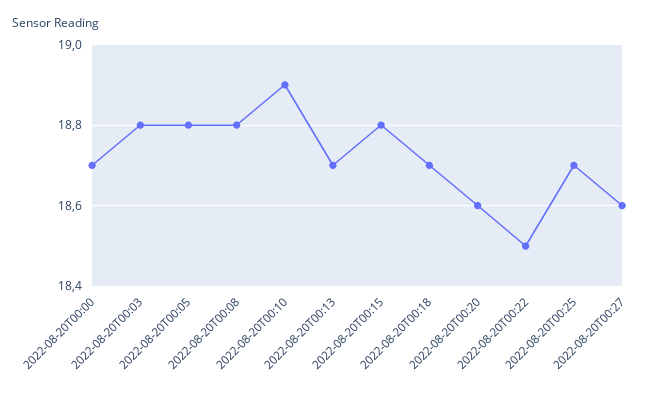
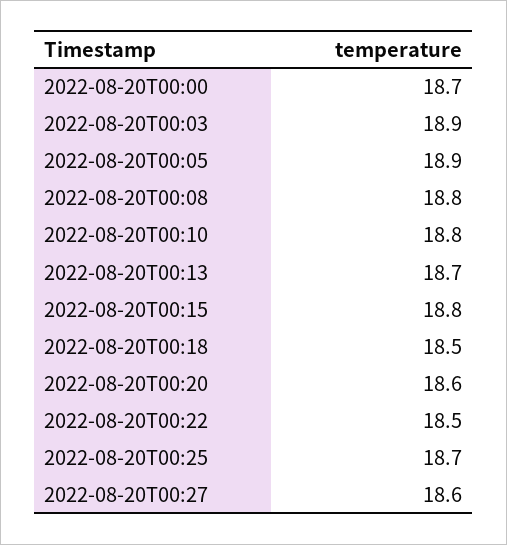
  {
    "2022-08-20T00:00": 18.7,
-   "2022-08-20T00:03": 18.8,
+   "2022-08-20T00:03": 18.9,
-   "2022-08-20T00:05": 18.8,
+   "2022-08-20T00:05": 18.9,
    "2022-08-20T00:08": 18.8,
-   "2022-08-20T00:10": 18.9,
+   "2022-08-20T00:10": 18.8,
    "2022-08-20T00:13": 18.7,
    "2022-08-20T00:15": 18.8,
-   "2022-08-20T00:18": 18.7,
+   "2022-08-20T00:18": 18.5,
    "2022-08-20T00:20": 18.6,
    "2022-08-20T00:22": 18.5,
    "2022-08-20T00:25": 18.7,
    "2022-08-20T00:27": 18.6
  }

